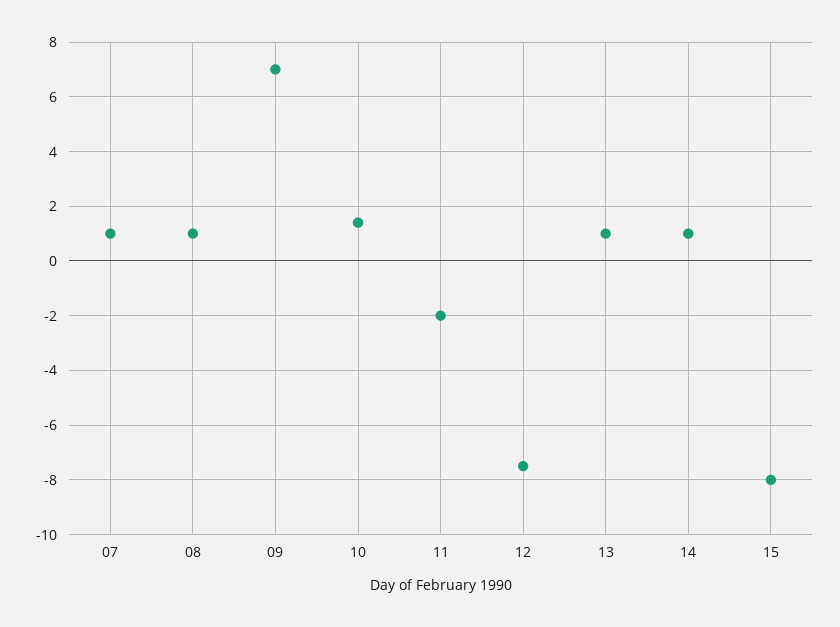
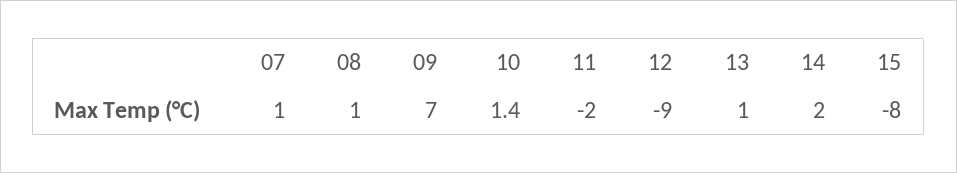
  {
    "07": 1,
    "08": 1,
    "09": 7,
    "10": 1.4,
    "11": -2,
-   "12": -7.5,
+   "12": -9,
    "13": 1,
-   "14": 1,
+   "14": 2,
    "15": -8
  }

